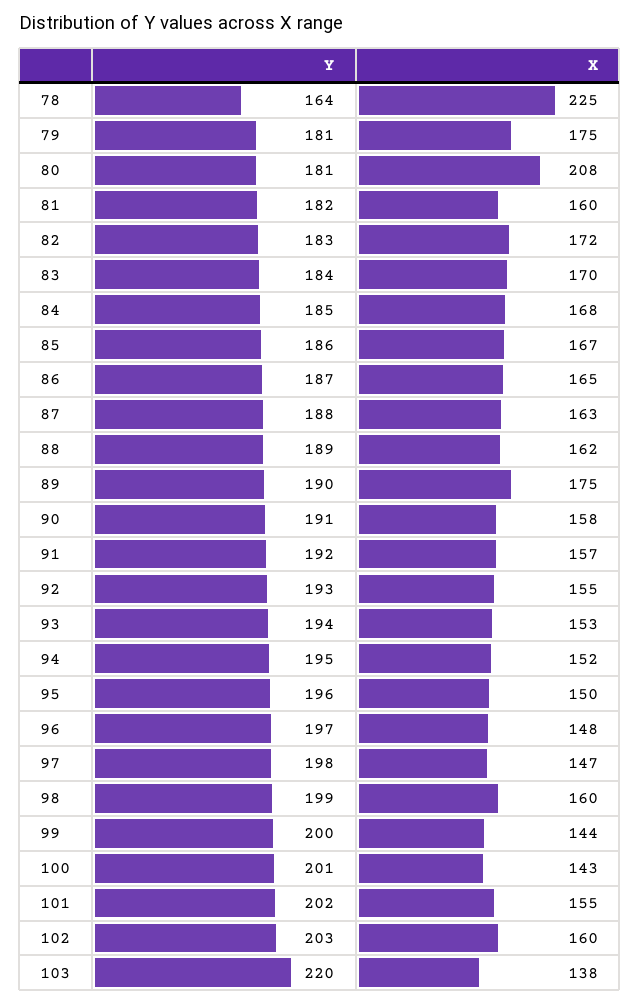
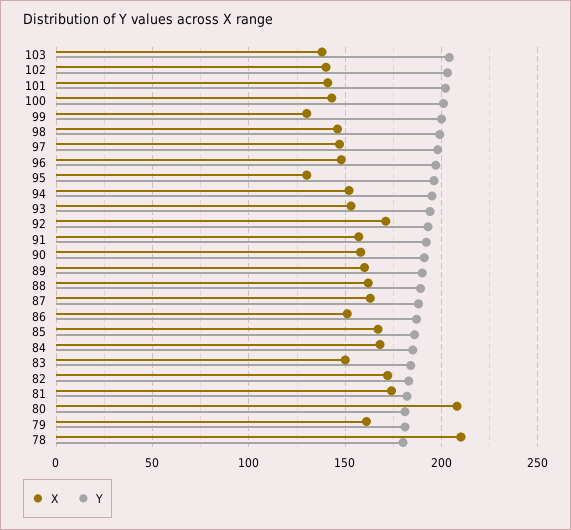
  {
    "Y": {
-     "78": 164,
+     "78": 180,
      "79": 181,
      "80": 181,
      "81": 182,
      "82": 183,
      "83": 184,
      "84": 185,
      "85": 186,
      "86": 187,
      "87": 188,
      "88": 189,
      "89": 190,
      "90": 191,
      "91": 192,
      "92": 193,
      "93": 194,
      "94": 195,
      "95": 196,
      "96": 197,
      "97": 198,
      "98": 199,
      "99": 200,
      "100": 201,
      "101": 202,
      "102": 203,
-     "103": 220
+     "103": 205
    },
    "X": {
-     "78": 225,
+     "78": 210,
-     "79": 175,
+     "79": 160,
      "80": 208,
-     "81": 160,
+     "81": 175,
      "82": 172,
-     "83": 170,
+     "83": 150,
      "84": 168,
      "85": 167,
-     "86": 165,
+     "86": 150,
      "87": 163,
      "88": 162,
-     "89": 175,
+     "89": 160,
      "90": 158,
      "91": 157,
-     "92": 155,
+     "92": 170,
      "93": 153,
      "94": 152,
-     "95": 150,
+     "95": 130,
      "96": 148,
      "97": 147,
-     "98": 160,
+     "98": 145,
-     "99": 144,
+     "99": 130,
      "100": 143,
-     "101": 155,
+     "101": 140,
-     "102": 160,
+     "102": 140,
      "103": 138
    }
  }

